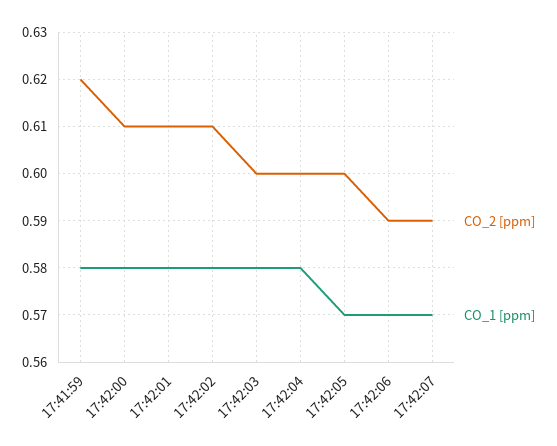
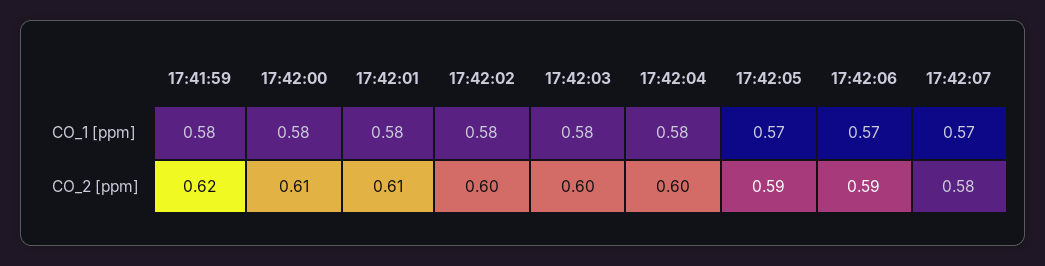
  {
    "CO_2 [ppm]": {
      "17:41:59": 0.62,
      "17:42:00": 0.61,
      "17:42:01": 0.61,
-     "17:42:02": 0.61,
+     "17:42:02": 0.6,
      "17:42:03": 0.6,
      "17:42:04": 0.6,
-     "17:42:05": 0.6,
+     "17:42:05": 0.59,
      "17:42:06": 0.59,
-     "17:42:07": 0.59
+     "17:42:07": 0.58
    },
    "CO_1 [ppm]": {
      "17:41:59": 0.58,
      "17:42:00": 0.58,
      "17:42:01": 0.58,
      "17:42:02": 0.58,
      "17:42:03": 0.58,
      "17:42:04": 0.58,
      "17:42:05": 0.57,
      "17:42:06": 0.57,
      "17:42:07": 0.57
    }
  }

